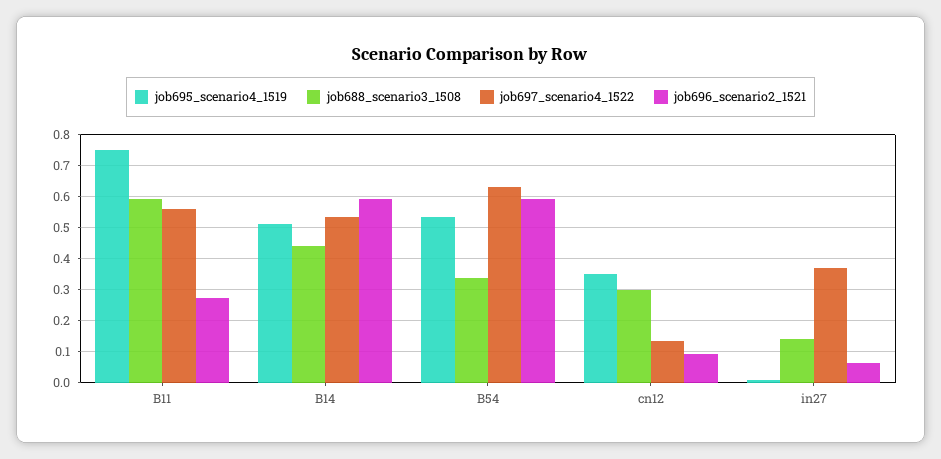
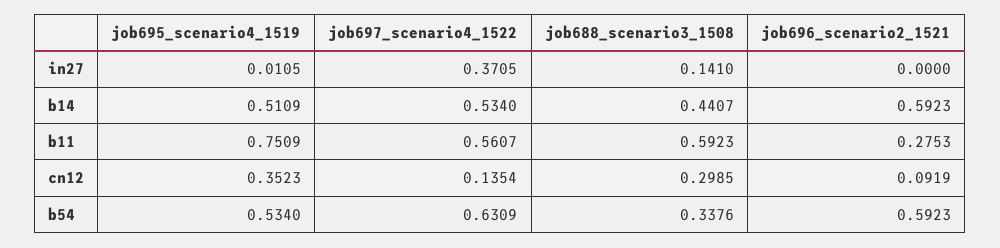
  {
    "job695_scenario4_1519": {
      "B11": 0.7509,
      "B14": 0.5109,
      "B54": 0.534,
      "cn12": 0.3523,
      "in27": 0.0105
    },
    "job688_scenario3_1508": {
      "B11": 0.5923,
      "B14": 0.4407,
      "B54": 0.3376,
      "cn12": 0.2985,
      "in27": 0.141
    },
    "job697_scenario4_1522": {
      "B11": 0.5607,
      "B14": 0.534,
      "B54": 0.6309,
      "cn12": 0.1354,
      "in27": 0.3705
    },
    "job696_scenario2_1521": {
      "B11": 0.2753,
      "B14": 0.5923,
      "B54": 0.5923,
      "cn12": 0.0919,
-     "in27": 0.06
+     "in27": 0
    }
  }

